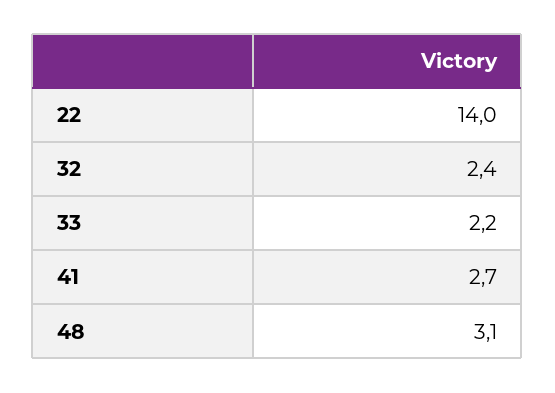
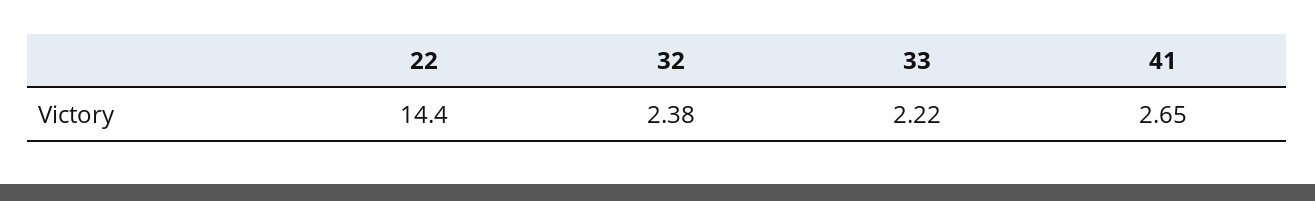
  {
-   "22": 14,
+   "22": 14.4,
    "32": 2.38,
    "33": 2.22,
-   "41": 2.65,
+   "41": 2.65
-   "48": 3.1
  }

